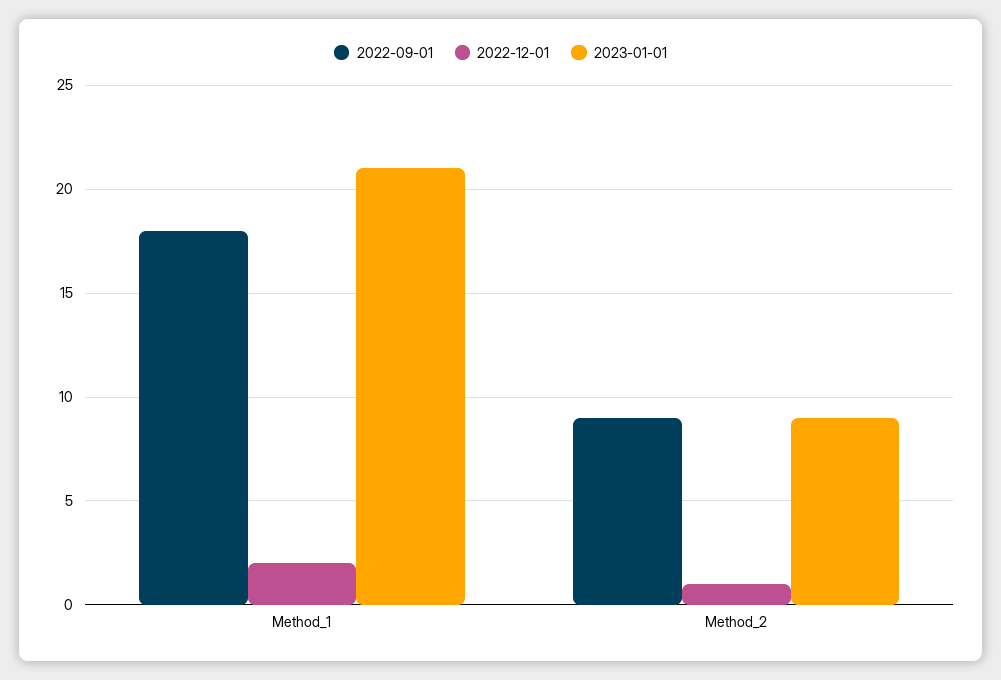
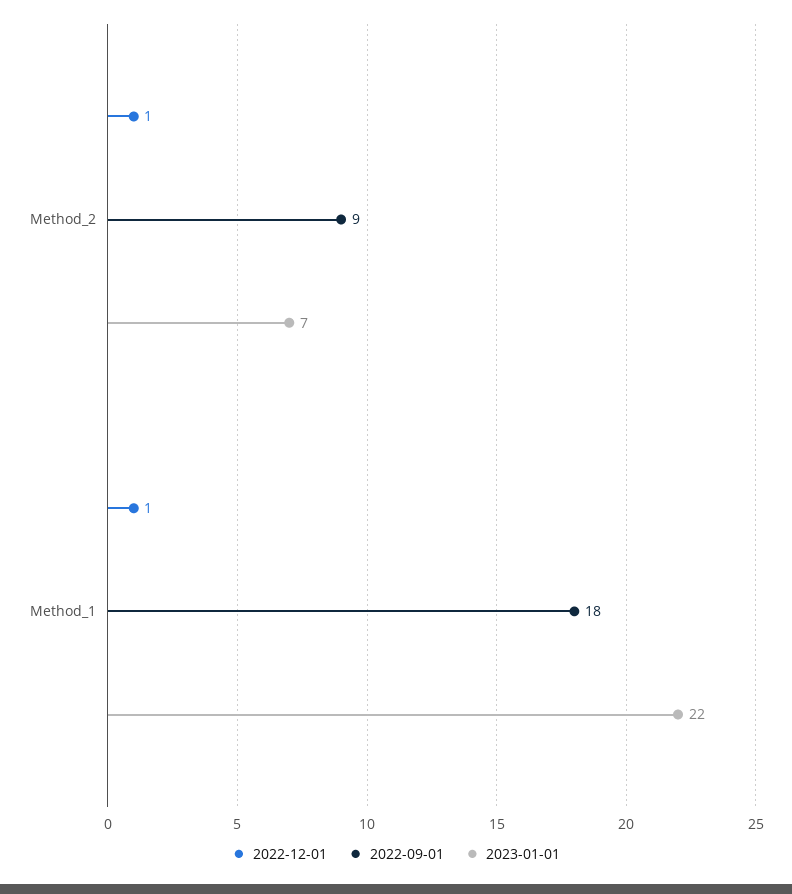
  {
    "2022-09-01": {
      "Method_1": 18,
      "Method_2": 9
    },
    "2022-12-01": {
-     "Method_1": 2,
+     "Method_1": 1,
      "Method_2": 1
    },
    "2023-01-01": {
-     "Method_1": 21,
+     "Method_1": 22,
-     "Method_2": 9
+     "Method_2": 7
    }
  }

